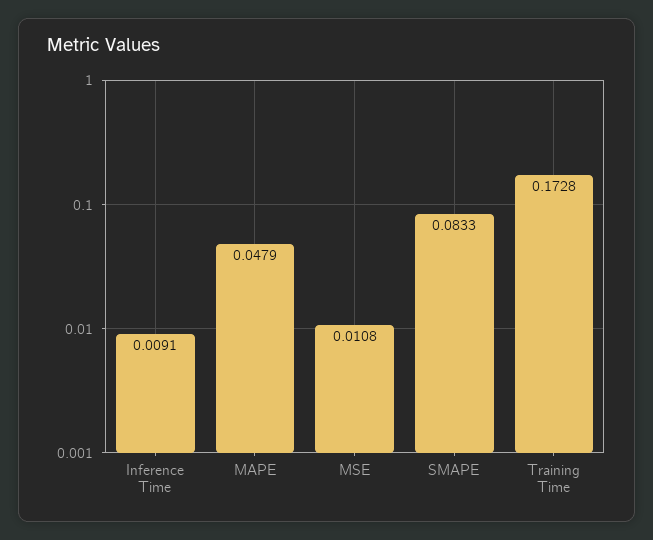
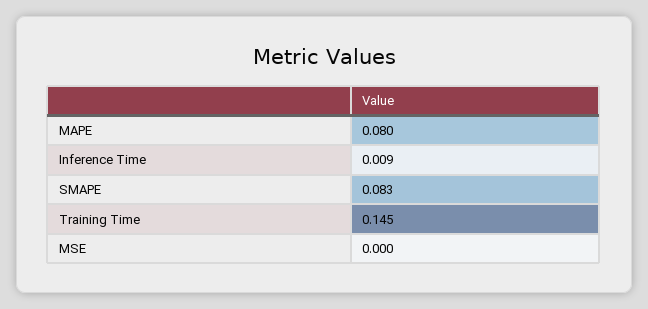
  {
    "Inference Time": 0.0091,
-   "MAPE": 0.0479,
+   "MAPE": 0.08,
-   "MSE": 0.0108,
+   "MSE": 0,
    "SMAPE": 0.0833,
-   "Training Time": 0.1728
+   "Training Time": 0.145
  }

